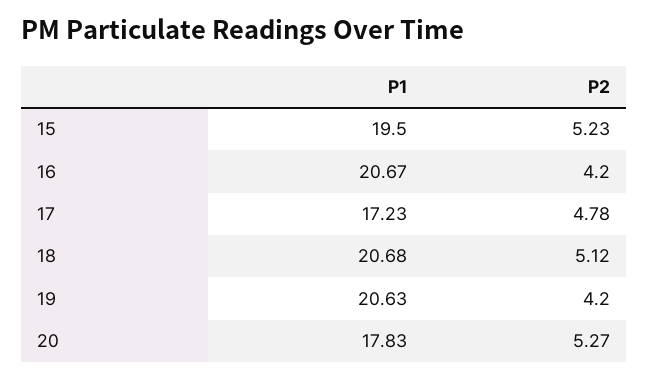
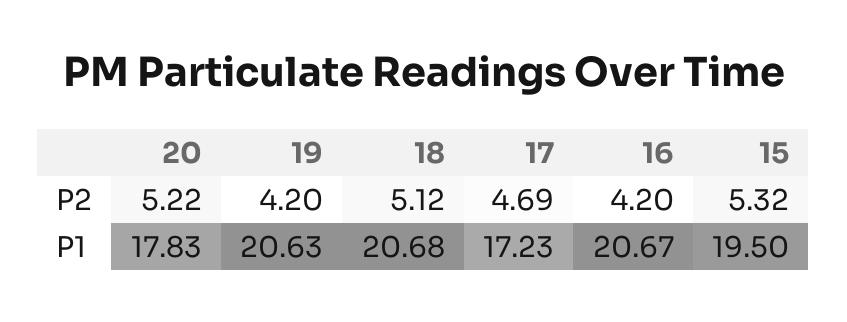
  {
    "P1": {
      "15": 19.5,
      "16": 20.67,
      "17": 17.23,
      "18": 20.68,
      "19": 20.63,
      "20": 17.83
    },
    "P2": {
-     "15": 5.23,
+     "15": 5.32,
      "16": 4.2,
-     "17": 4.78,
+     "17": 4.69,
      "18": 5.12,
      "19": 4.2,
-     "20": 5.27
+     "20": 5.22
    }
  }

